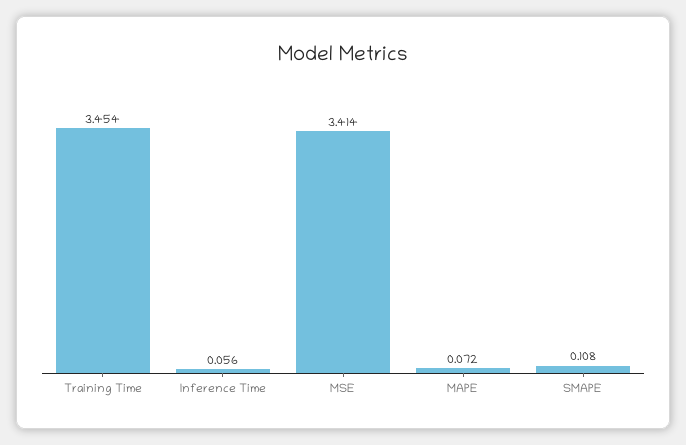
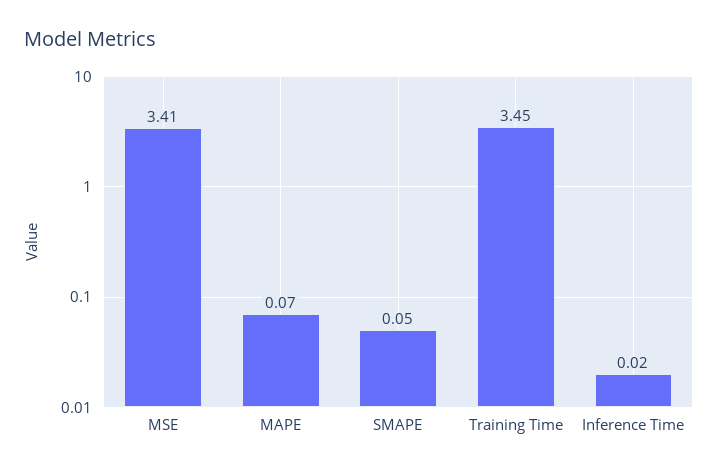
  {
    "Training Time": 3.454,
-   "Inference Time": 0.056,
+   "Inference Time": 0.02,
    "MSE": 3.414,
    "MAPE": 0.072,
-   "SMAPE": 0.108
+   "SMAPE": 0.05
  }

